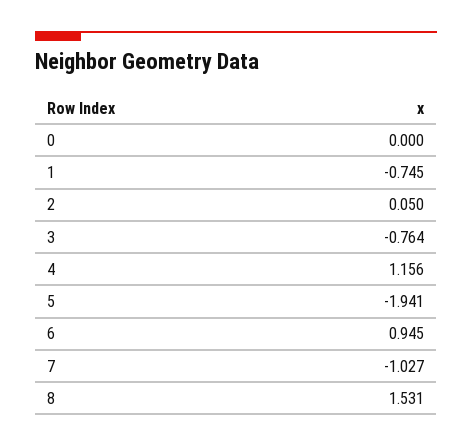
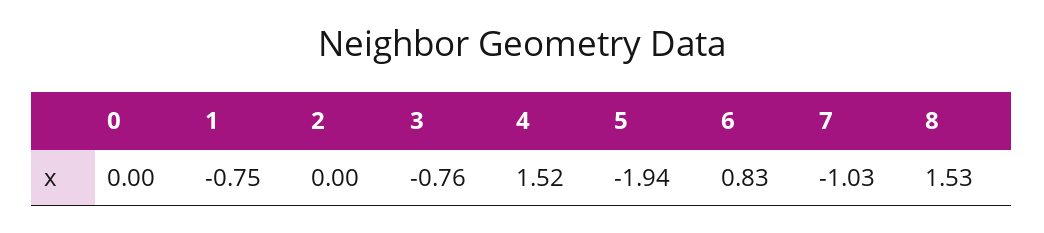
  {
    "0": 0,
    "1": -0.745,
-   "2": 0.05,
+   "2": 0,
    "3": -0.764,
-   "4": 1.156,
+   "4": 1.52,
    "5": -1.941,
-   "6": 0.945,
+   "6": 0.83,
    "7": -1.027,
    "8": 1.531
  }

